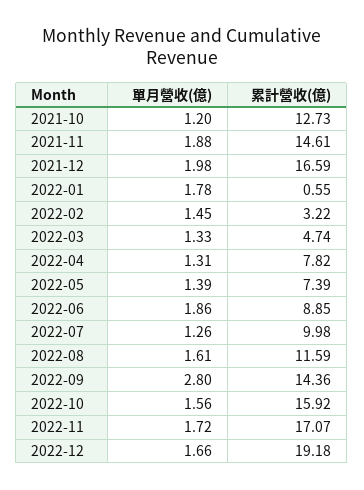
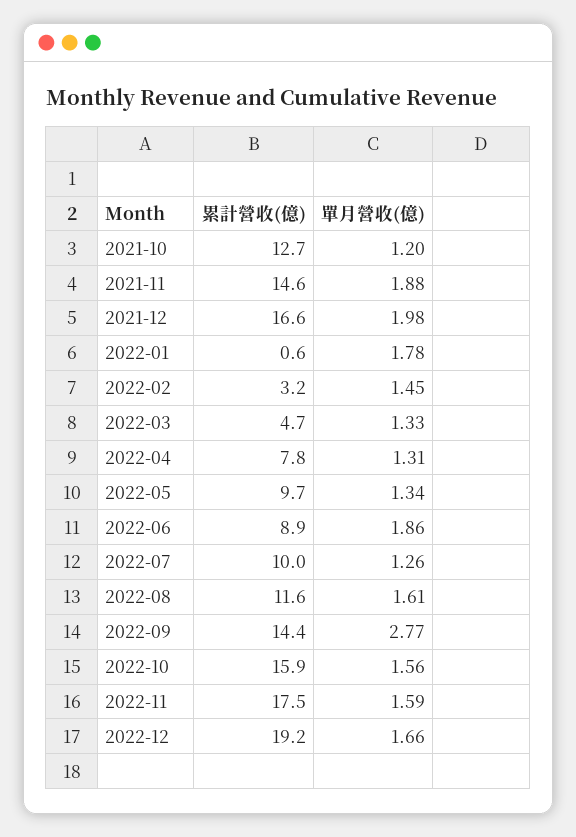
  {
    "單月營收(億)": {
      "2021-10": 1.2,
      "2021-11": 1.88,
      "2021-12": 1.98,
      "2022-01": 1.78,
      "2022-02": 1.45,
      "2022-03": 1.33,
      "2022-04": 1.31,
-     "2022-05": 1.39,
+     "2022-05": 1.34,
      "2022-06": 1.86,
      "2022-07": 1.26,
      "2022-08": 1.61,
-     "2022-09": 2.8,
+     "2022-09": 2.77,
      "2022-10": 1.56,
-     "2022-11": 1.72,
+     "2022-11": 1.59,
      "2022-12": 1.66
    },
    "累計營收(億)": {
      "2021-10": 12.73,
      "2021-11": 14.61,
      "2021-12": 16.59,
      "2022-01": 0.55,
      "2022-02": 3.22,
      "2022-03": 4.74,
      "2022-04": 7.82,
-     "2022-05": 7.39,
+     "2022-05": 9.7,
      "2022-06": 8.85,
      "2022-07": 9.98,
      "2022-08": 11.59,
      "2022-09": 14.36,
      "2022-10": 15.92,
-     "2022-11": 17.07,
+     "2022-11": 17.5,
      "2022-12": 19.18
    }
  }

